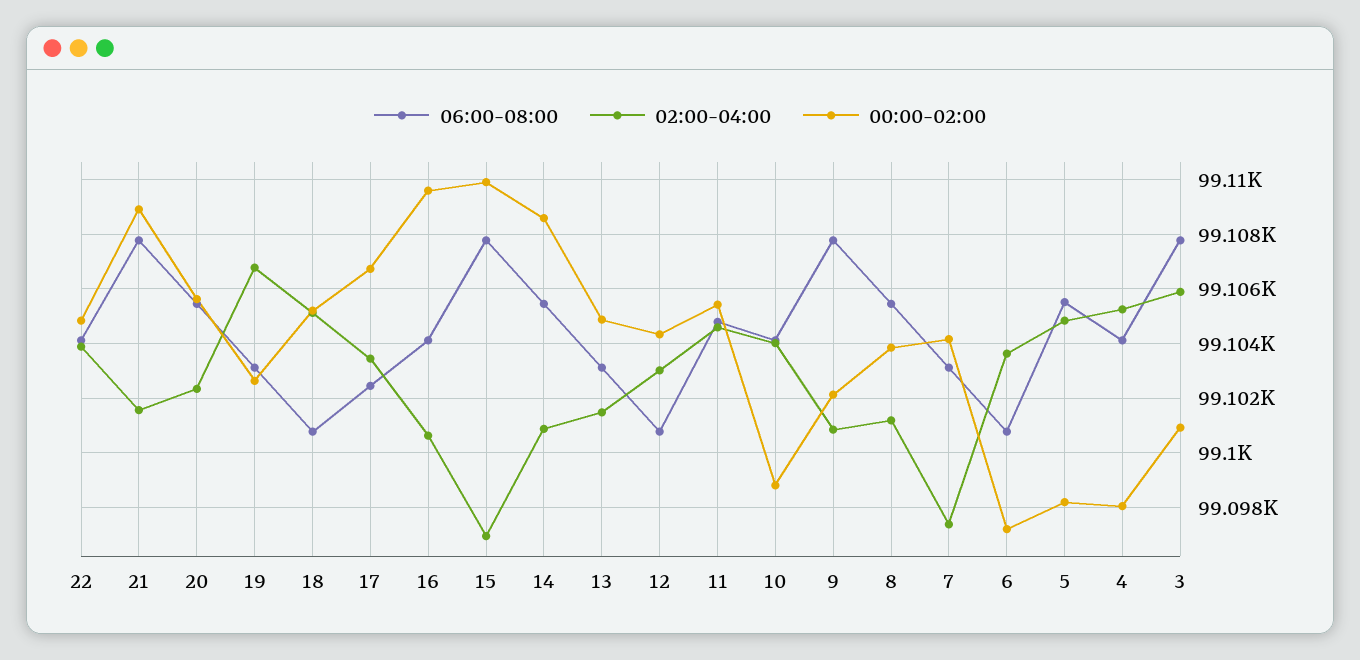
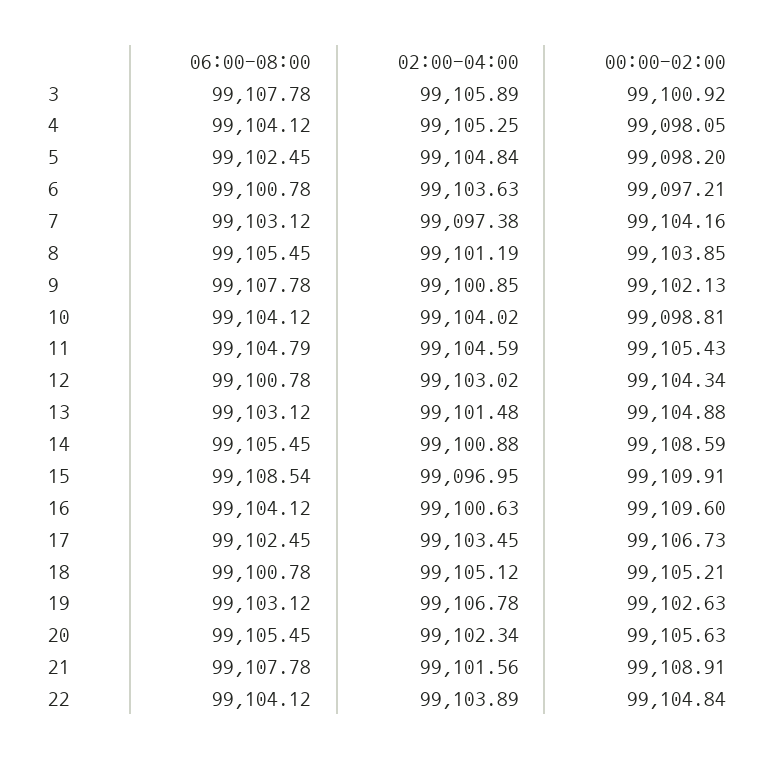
  {
    "06:00-08:00": {
      "22": 99104.12,
      "21": 99107.78,
      "20": 99105.45,
      "19": 99103.12,
      "18": 99100.78,
      "17": 99102.45,
      "16": 99104.12,
-     "15": 99107.75,
+     "15": 99108.54,
      "14": 99105.45,
      "13": 99103.12,
      "12": 99100.78,
      "11": 99104.79,
      "10": 99104.12,
      "9": 99107.78,
      "8": 99105.45,
      "7": 99103.12,
      "6": 99100.78,
-     "5": 99105.5,
+     "5": 99102.45,
      "4": 99104.12,
      "3": 99107.78
    },
    "02:00-04:00": {
      "22": 99103.89,
      "21": 99101.56,
      "20": 99102.34,
      "19": 99106.78,
      "18": 99105.12,
      "17": 99103.45,
      "16": 99100.63,
      "15": 99096.95,
      "14": 99100.88,
      "13": 99101.48,
      "12": 99103.02,
      "11": 99104.59,
      "10": 99104.02,
      "9": 99100.85,
      "8": 99101.19,
      "7": 99097.38,
      "6": 99103.63,
      "5": 99104.84,
      "4": 99105.25,
      "3": 99105.89
    },
    "00:00-02:00": {
      "22": 99104.84,
      "21": 99108.91,
      "20": 99105.63,
      "19": 99102.63,
      "18": 99105.21,
      "17": 99106.73,
      "16": 99109.6,
      "15": 99109.91,
      "14": 99108.59,
      "13": 99104.88,
      "12": 99104.34,
      "11": 99105.43,
      "10": 99098.81,
      "9": 99102.13,
      "8": 99103.85,
      "7": 99104.16,
      "6": 99097.21,
      "5": 99098.2,
      "4": 99098.05,
      "3": 99100.92
    }
  }

